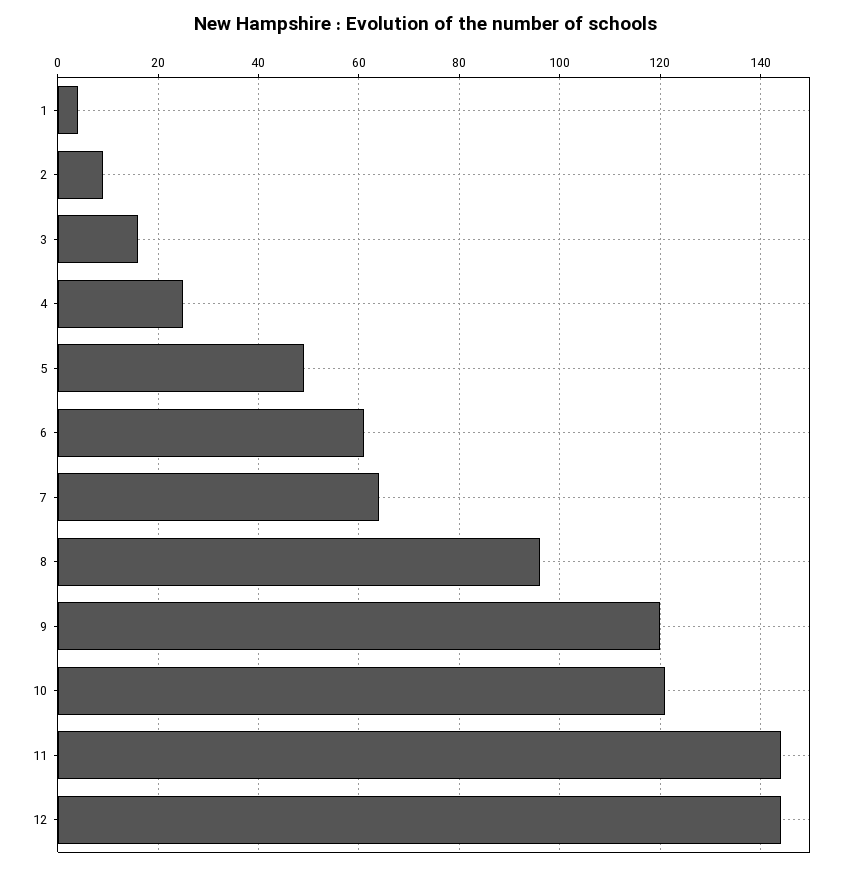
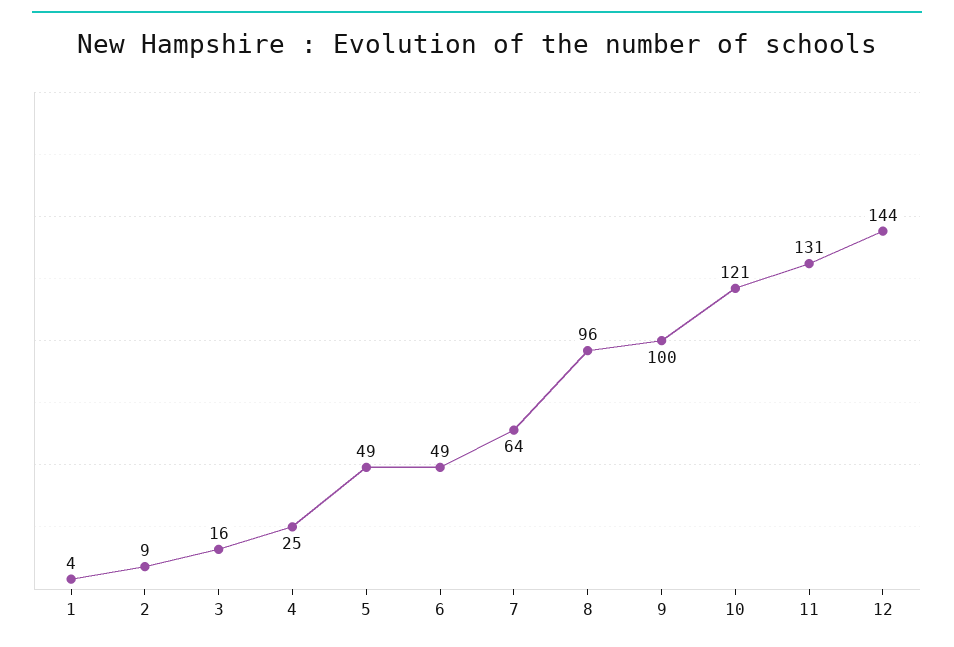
  {
    "1": 4,
    "2": 9,
    "3": 16,
    "4": 25,
    "5": 49,
-   "6": 60,
+   "6": 49,
    "7": 64,
    "8": 96,
-   "9": 120,
+   "9": 100,
    "10": 121,
-   "11": 145,
+   "11": 131,
    "12": 144
  }

